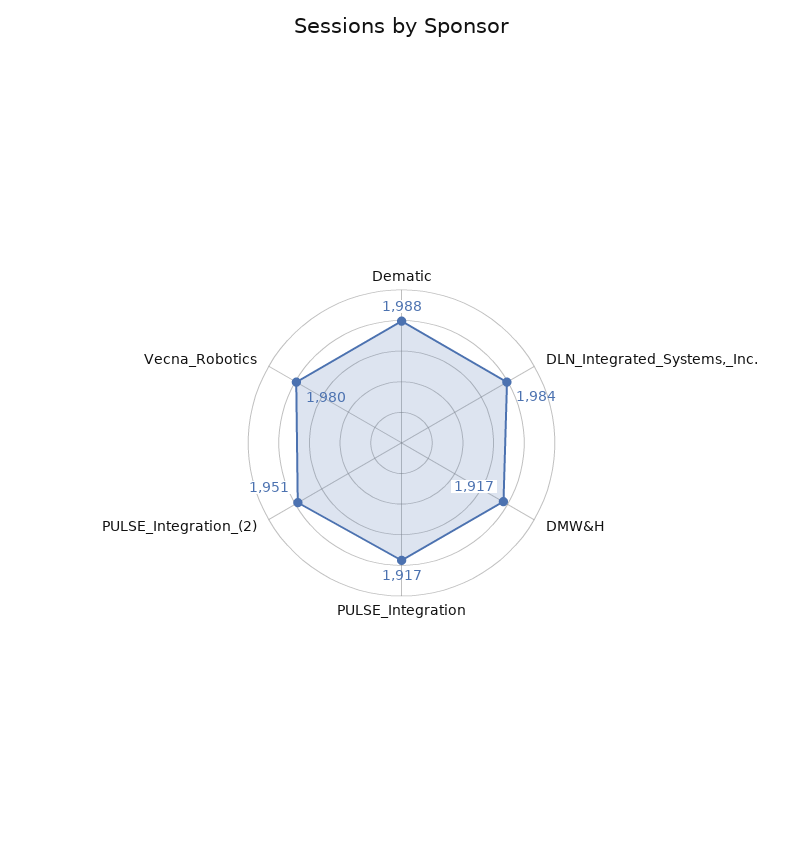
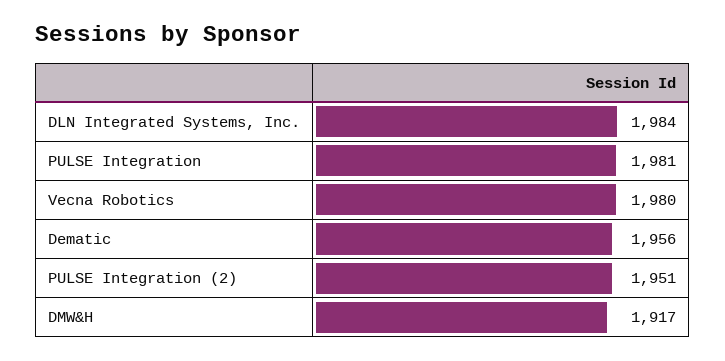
  {
-   "Dematic": 1988,
+   "Dematic": 1956,
    "DLN_Integrated_Systems,_Inc.": 1984,
    "DMW&H": 1917,
-   "PULSE_Integration": 1917,
+   "PULSE_Integration": 1981,
    "PULSE_Integration_(2)": 1951,
    "Vecna_Robotics": 1980
  }

